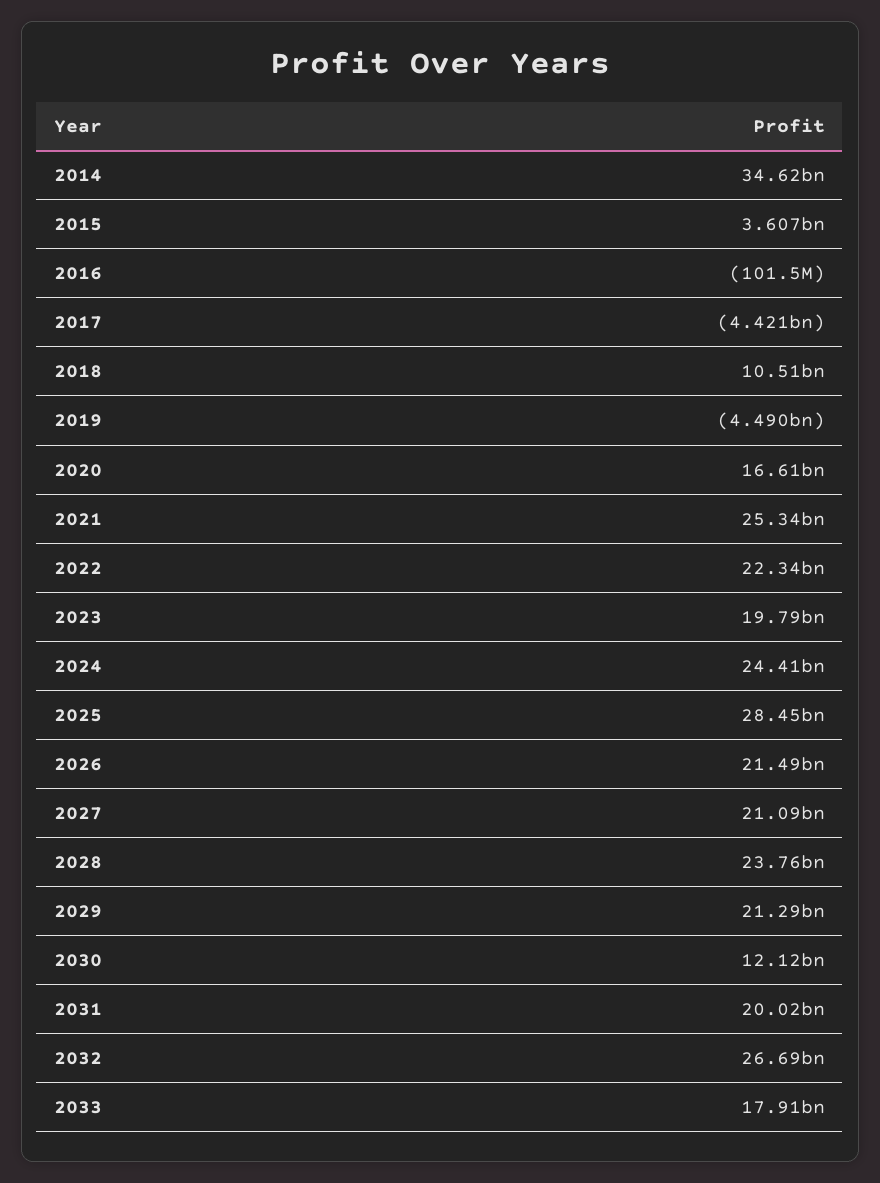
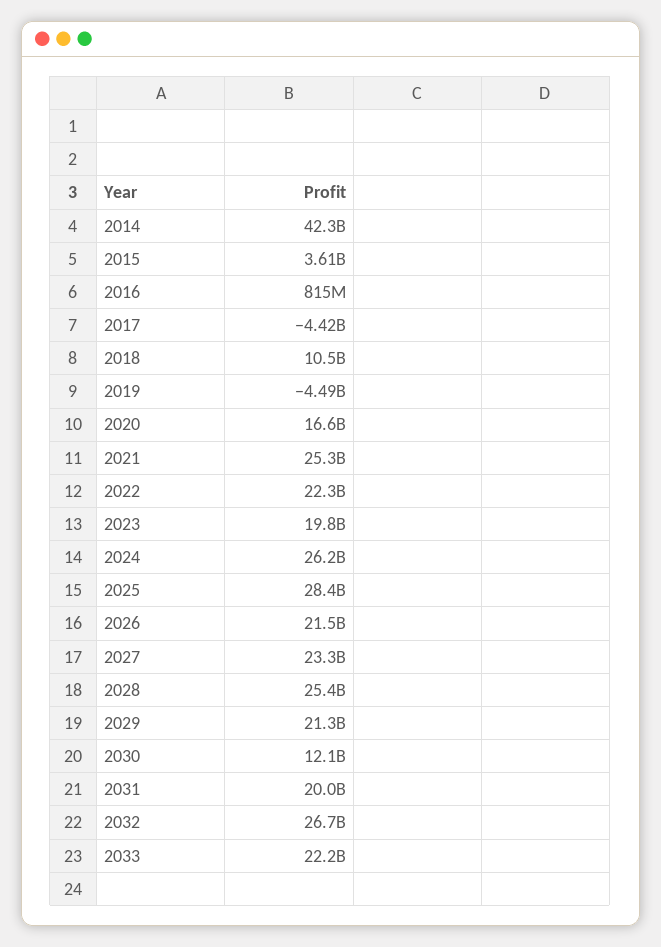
  {
-   "2014": 34620000000,
+   "2014": 42300000000,
    "2015": 3607000000,
-   "2016": -101500000,
+   "2016": 815000000,
    "2017": -4421000000,
    "2018": 10510000000,
    "2019": -4490000000,
    "2020": 16610000000,
    "2021": 25340000000,
    "2022": 22340000000,
    "2023": 19790000000,
-   "2024": 24410000000,
+   "2024": 26200000000,
    "2025": 28450000000,
    "2026": 21490000000,
-   "2027": 21090000000,
+   "2027": 23300000000,
-   "2028": 23760000000,
+   "2028": 25400000000,
    "2029": 21290000000,
    "2030": 12120000000,
    "2031": 20020000000,
    "2032": 26690000000,
-   "2033": 17910000000
+   "2033": 22200000000
  }

